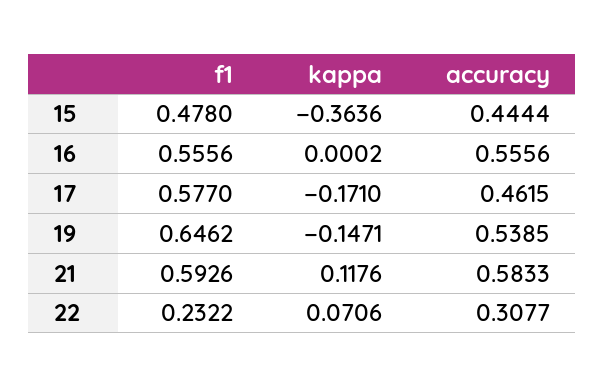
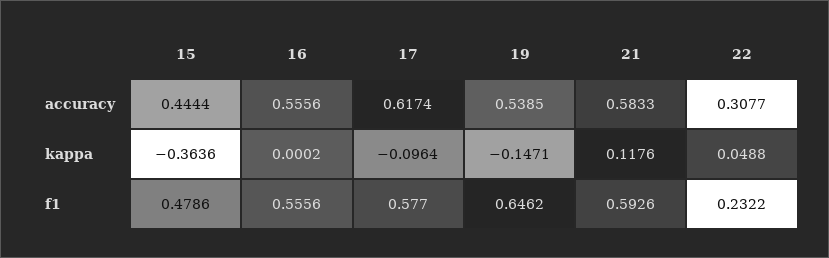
  {
    "f1": {
-     "15": 0.478,
+     "15": 0.4786,
      "16": 0.5556,
      "17": 0.577,
      "19": 0.6462,
      "21": 0.5926,
      "22": 0.2322
    },
    "kappa": {
      "15": -0.3636,
      "16": 0.0002,
-     "17": -0.171,
+     "17": -0.0964,
      "19": -0.1471,
      "21": 0.1176,
-     "22": 0.0706
+     "22": 0.0488
    },
    "accuracy": {
      "15": 0.4444,
      "16": 0.5556,
-     "17": 0.4615,
+     "17": 0.6174,
      "19": 0.5385,
      "21": 0.5833,
      "22": 0.3077
    }
  }

